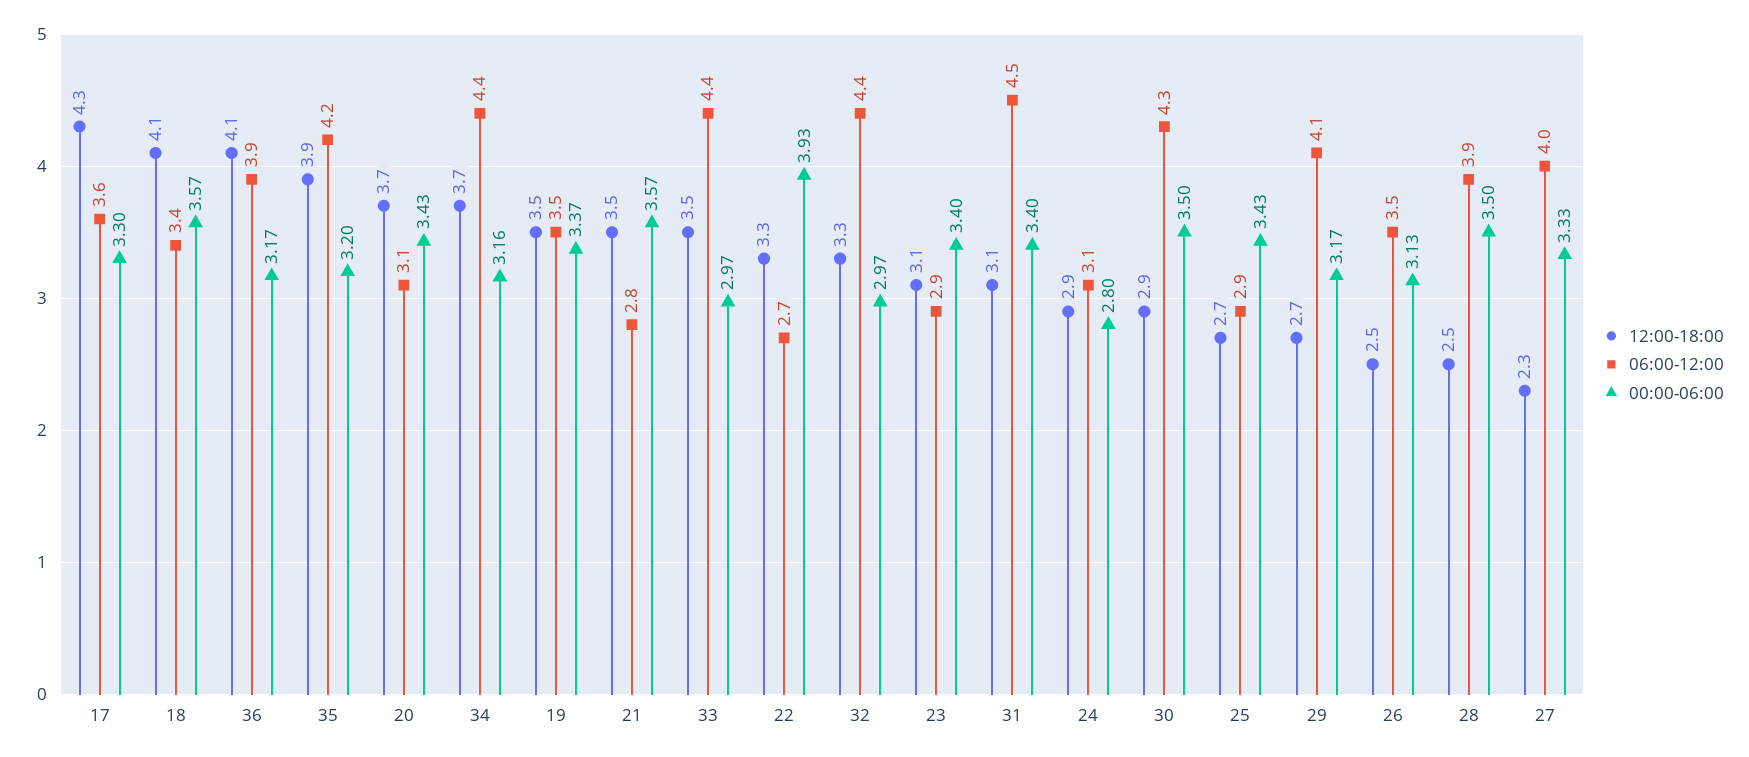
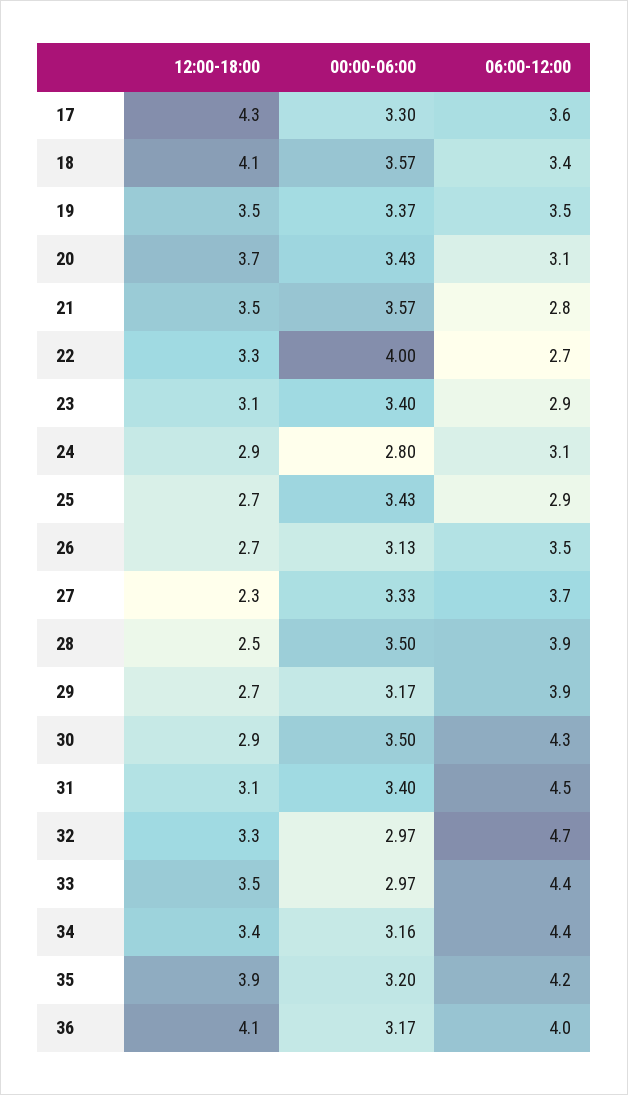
  {
    "12:00-18:00": {
      "17": 4.3,
      "18": 4.1,
      "36": 4.1,
      "35": 3.9,
      "20": 3.7,
-     "34": 3.7,
+     "34": 3.4,
      "19": 3.5,
      "21": 3.5,
      "33": 3.5,
      "22": 3.3,
      "32": 3.3,
      "23": 3.1,
      "31": 3.1,
      "24": 2.9,
      "30": 2.9,
      "25": 2.7,
      "29": 2.7,
-     "26": 2.5,
+     "26": 2.7,
      "28": 2.5,
      "27": 2.3
    },
    "06:00-12:00": {
      "17": 3.6,
      "18": 3.4,
-     "36": 3.9,
+     "36": 4,
      "35": 4.2,
      "20": 3.1,
      "34": 4.4,
      "19": 3.5,
      "21": 2.8,
      "33": 4.4,
      "22": 2.7,
-     "32": 4.4,
+     "32": 4.7,
      "23": 2.9,
      "31": 4.5,
      "24": 3.1,
      "30": 4.3,
      "25": 2.9,
-     "29": 4.1,
+     "29": 3.9,
      "26": 3.5,
      "28": 3.9,
-     "27": 4
+     "27": 3.7
    },
    "00:00-06:00": {
      "17": 3.3,
      "18": 3.57,
      "36": 3.17,
      "35": 3.2,
      "20": 3.43,
      "34": 3.16,
      "19": 3.37,
      "21": 3.57,
      "33": 2.97,
-     "22": 3.93,
+     "22": 4,
      "32": 2.97,
      "23": 3.4,
      "31": 3.4,
      "24": 2.8,
      "30": 3.5,
      "25": 3.43,
      "29": 3.17,
      "26": 3.13,
      "28": 3.5,
      "27": 3.33
    }
  }

